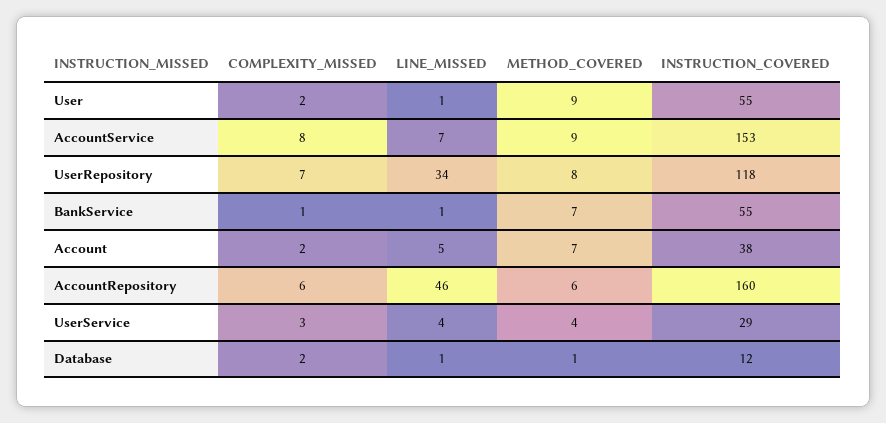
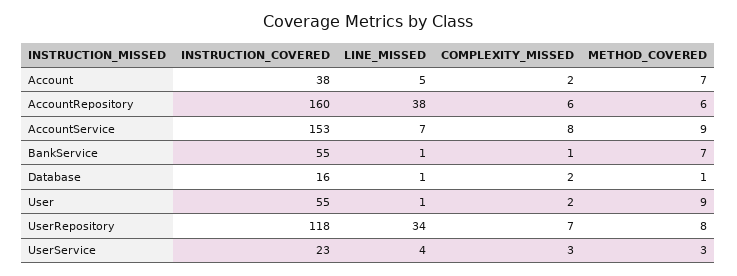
  {
    "COMPLEXITY_MISSED": {
      "User": 2,
      "AccountService": 8,
      "UserRepository": 7,
      "BankService": 1,
      "Account": 2,
      "AccountRepository": 6,
      "UserService": 3,
      "Database": 2
    },
    "LINE_MISSED": {
      "User": 1,
      "AccountService": 7,
      "UserRepository": 34,
      "BankService": 1,
      "Account": 5,
-     "AccountRepository": 46,
+     "AccountRepository": 38,
      "UserService": 4,
      "Database": 1
    },
    "METHOD_COVERED": {
      "User": 9,
      "AccountService": 9,
      "UserRepository": 8,
      "BankService": 7,
      "Account": 7,
      "AccountRepository": 6,
-     "UserService": 4,
+     "UserService": 3,
      "Database": 1
    },
    "INSTRUCTION_COVERED": {
      "User": 55,
      "AccountService": 153,
      "UserRepository": 118,
      "BankService": 55,
      "Account": 38,
      "AccountRepository": 160,
-     "UserService": 29,
+     "UserService": 23,
-     "Database": 12
+     "Database": 16
    }
  }

